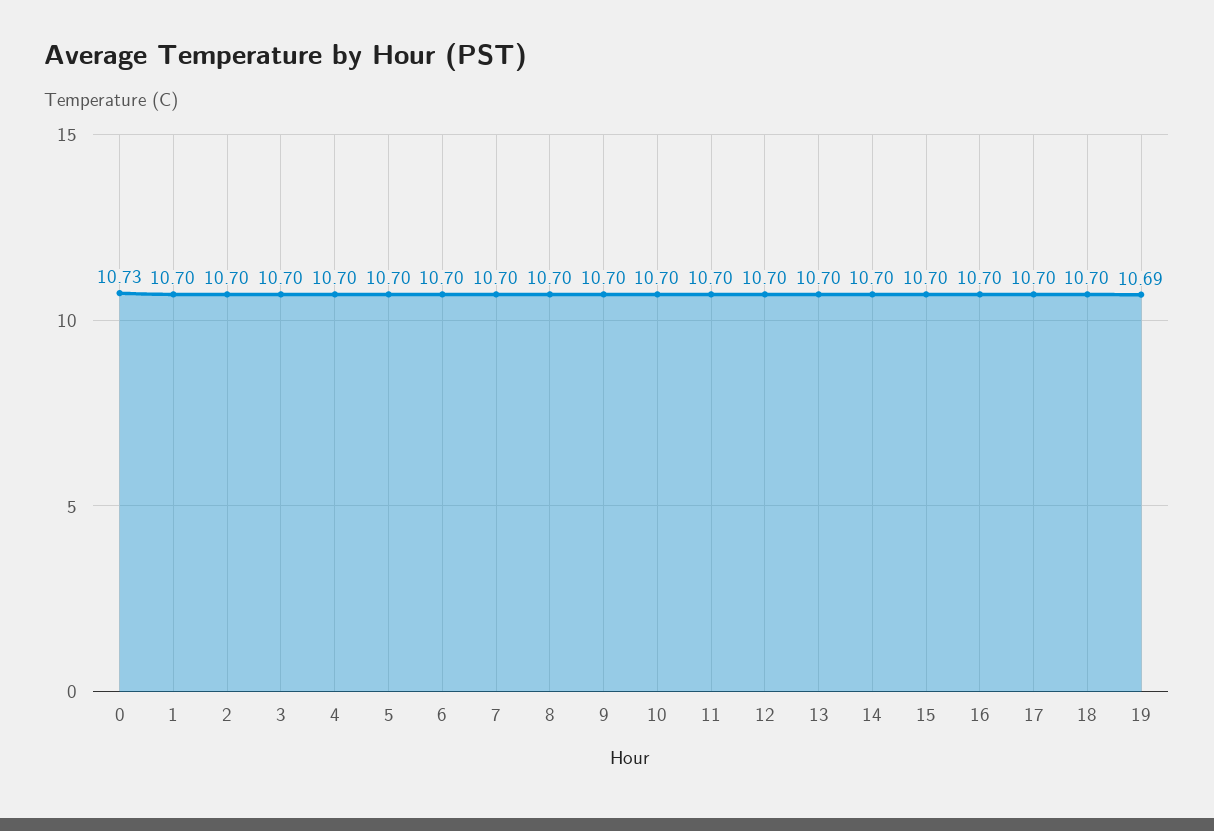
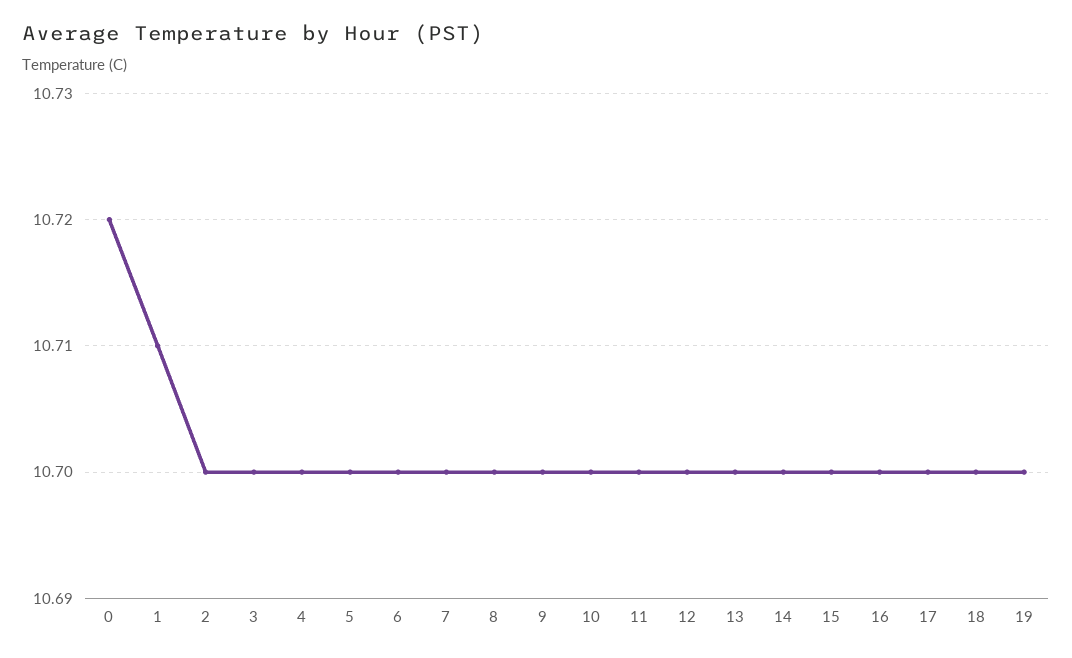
  {
-   "0": 10.73,
+   "0": 10.72,
-   "1": 10.7,
+   "1": 10.71,
    "2": 10.7,
    "3": 10.7,
    "4": 10.7,
    "5": 10.7,
    "6": 10.7,
    "7": 10.7,
    "8": 10.7,
    "9": 10.7,
    "10": 10.7,
    "11": 10.7,
    "12": 10.7,
    "13": 10.7,
    "14": 10.7,
    "15": 10.7,
    "16": 10.7,
    "17": 10.7,
    "18": 10.7,
-   "19": 10.69
+   "19": 10.7
  }

